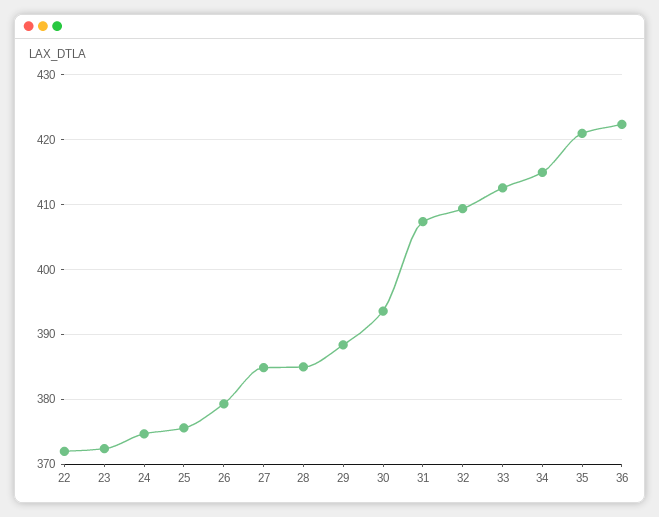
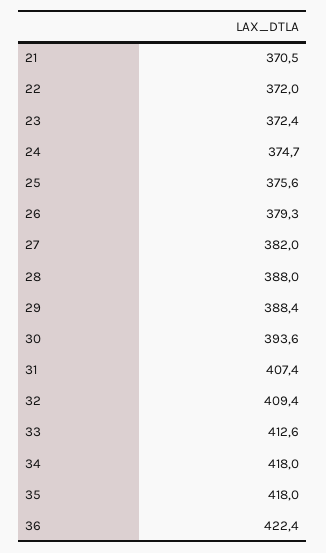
  {
    "22": 372,
    "23": 372.4,
    "24": 374.7,
    "25": 375.6,
    "26": 379.3,
-   "27": 385,
+   "27": 382,
-   "28": 385,
+   "28": 388,
    "29": 388.4,
    "30": 393.6,
    "31": 407.4,
    "32": 409.4,
    "33": 412.6,
-   "34": 415,
+   "34": 418,
-   "35": 421,
+   "35": 418,
-   "36": 422.4
+   "36": 422.4,
+   "21": 370.5
  }

